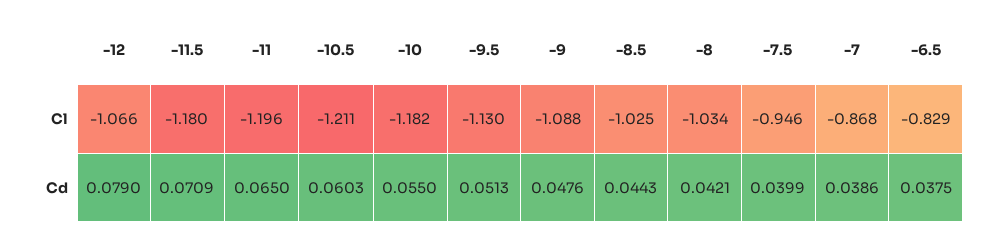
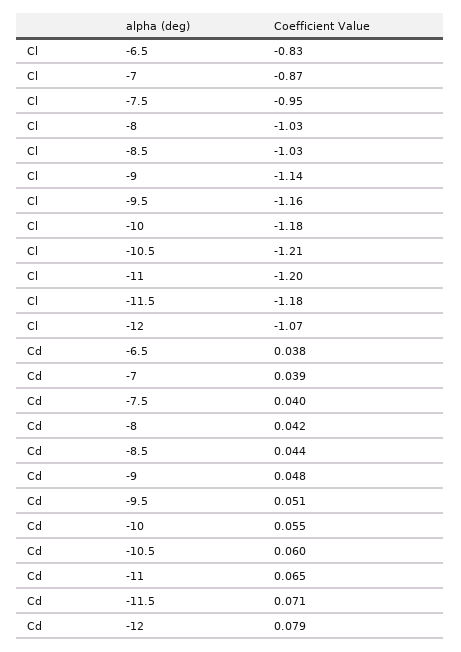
  {
    "-12": {
      "Cl": -1.066,
      "Cd": 0.079
    },
    "-11.5": {
      "Cl": -1.18,
      "Cd": 0.0709
    },
    "-11": {
      "Cl": -1.196,
      "Cd": 0.065
    },
    "-10.5": {
      "Cl": -1.211,
      "Cd": 0.0603
    },
    "-10": {
      "Cl": -1.182,
      "Cd": 0.055
    },
    "-9.5": {
-     "Cl": -1.13,
+     "Cl": -1.16,
      "Cd": 0.0513
    },
    "-9": {
-     "Cl": -1.088,
+     "Cl": -1.14,
      "Cd": 0.0476
    },
    "-8.5": {
      "Cl": -1.025,
      "Cd": 0.0443
    },
    "-8": {
      "Cl": -1.034,
      "Cd": 0.0421
    },
    "-7.5": {
      "Cl": -0.946,
      "Cd": 0.0399
    },
    "-7": {
      "Cl": -0.868,
      "Cd": 0.0386
    },
    "-6.5": {
      "Cl": -0.829,
      "Cd": 0.0375
    }
  }

